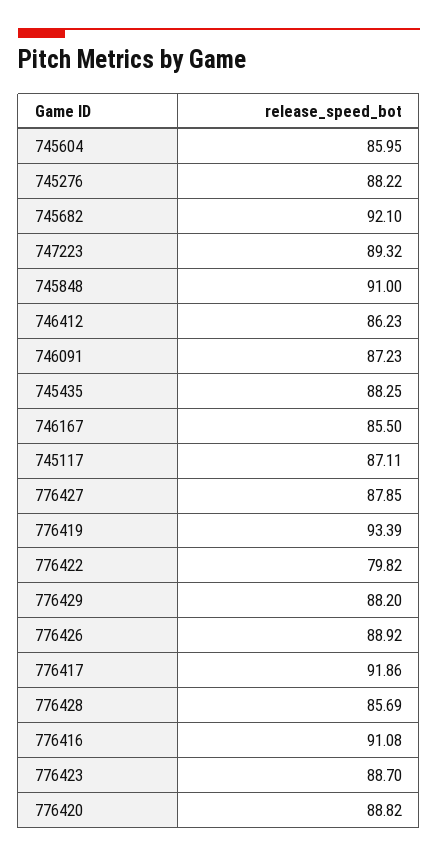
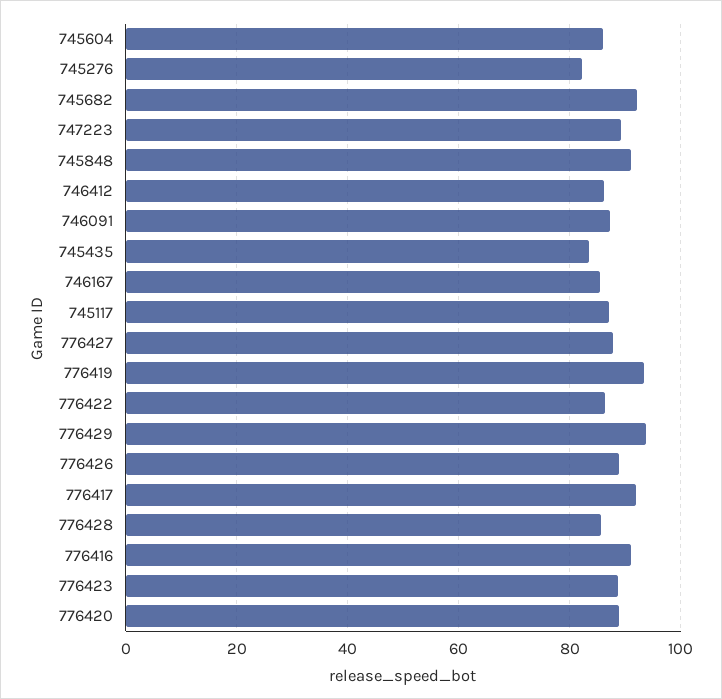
  {
    "745604": 85.95,
-   "745276": 88.22,
+   "745276": 82,
    "745682": 92.1,
    "747223": 89.32,
    "745848": 91,
    "746412": 86.23,
    "746091": 87.23,
-   "745435": 88.25,
+   "745435": 84,
    "746167": 85.5,
    "745117": 87.11,
    "776427": 87.85,
    "776419": 93.39,
-   "776422": 79.82,
+   "776422": 86,
-   "776429": 88.2,
+   "776429": 94,
    "776426": 88.92,
    "776417": 91.86,
    "776428": 85.69,
    "776416": 91.08,
    "776423": 88.7,
    "776420": 88.82
  }

